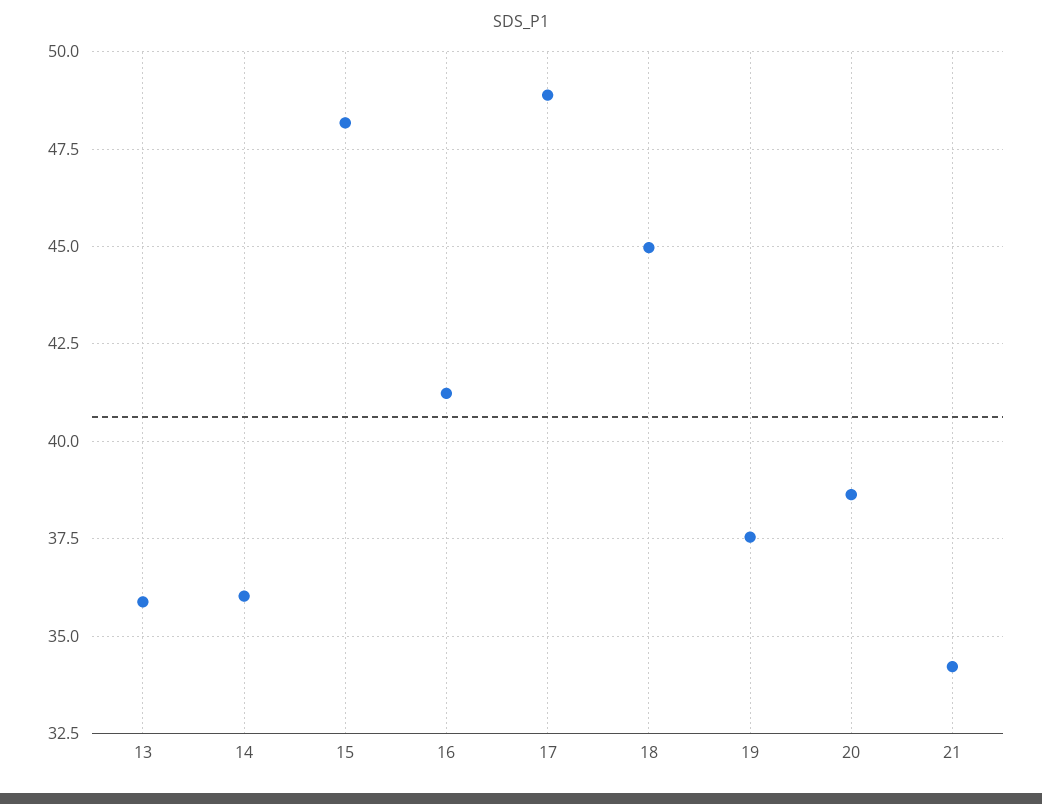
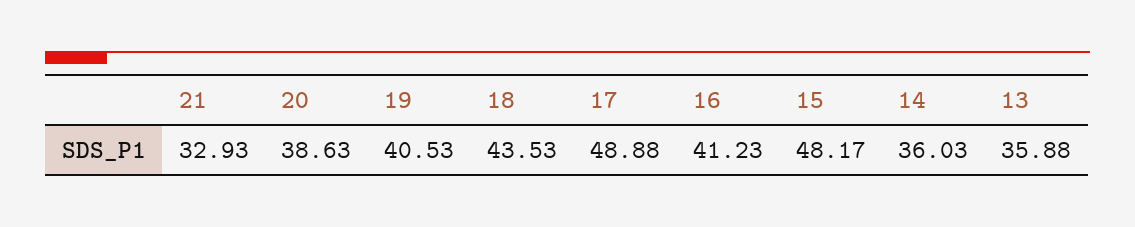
  {
    "13": 35.88,
    "14": 36.03,
    "15": 48.17,
    "16": 41.23,
    "17": 48.88,
-   "18": 45,
+   "18": 43.53,
-   "19": 37.5,
+   "19": 40.53,
    "20": 38.63,
-   "21": 34.25
+   "21": 32.93
  }

